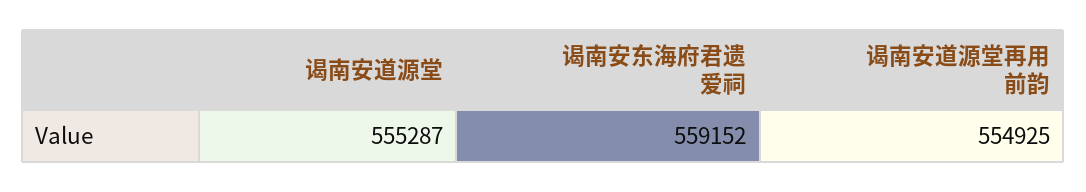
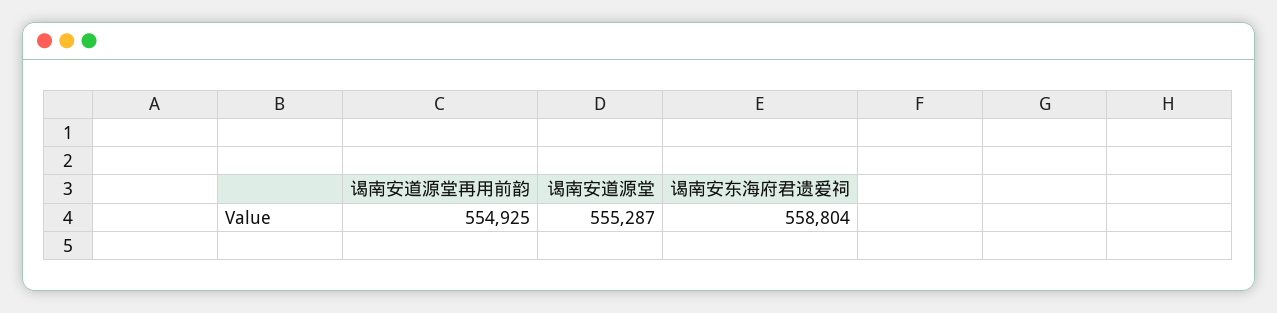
  {
    "谒南安道源堂": 555287,
-   "谒南安东海府君遗爱祠": 559152,
+   "谒南安东海府君遗爱祠": 558804,
    "谒南安道源堂再用前韵": 554925
  }

